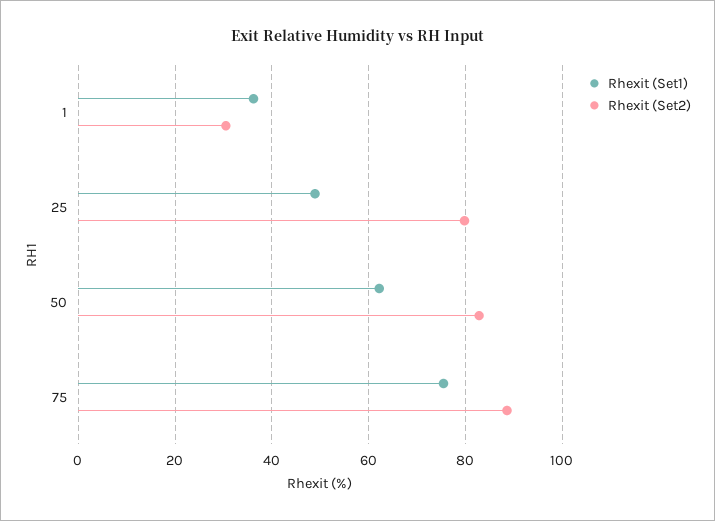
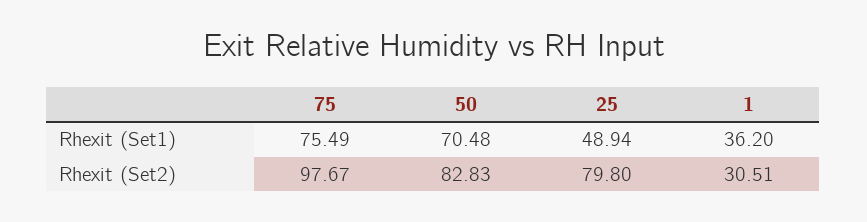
  {
    "Rhexit (Set1)": {
      "1": 36.2,
      "25": 48.94,
-     "50": 62,
+     "50": 70.48,
      "75": 75.49
    },
    "Rhexit (Set2)": {
      "1": 30.51,
      "25": 79.8,
      "50": 82.83,
-     "75": 88
+     "75": 97.67
    }
  }

